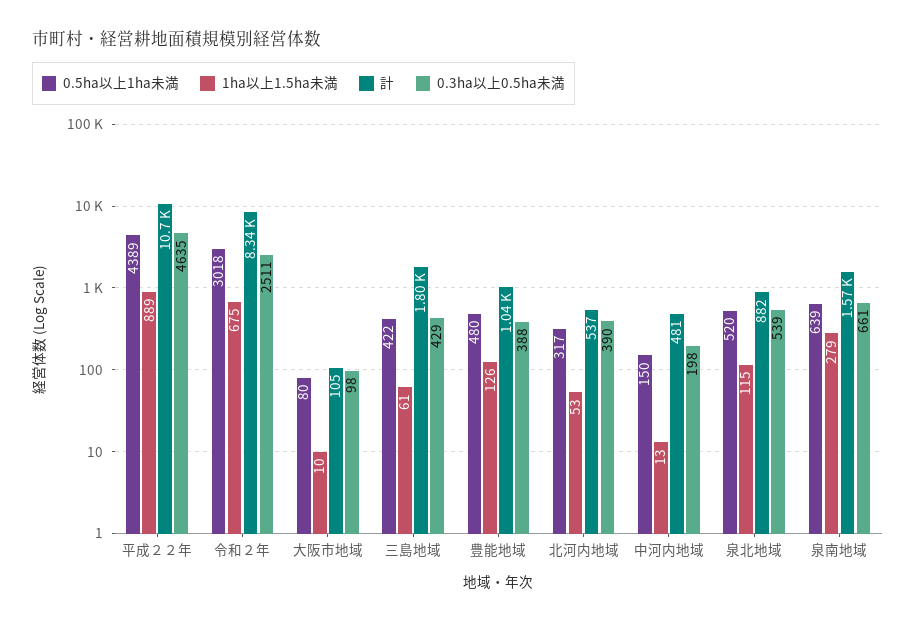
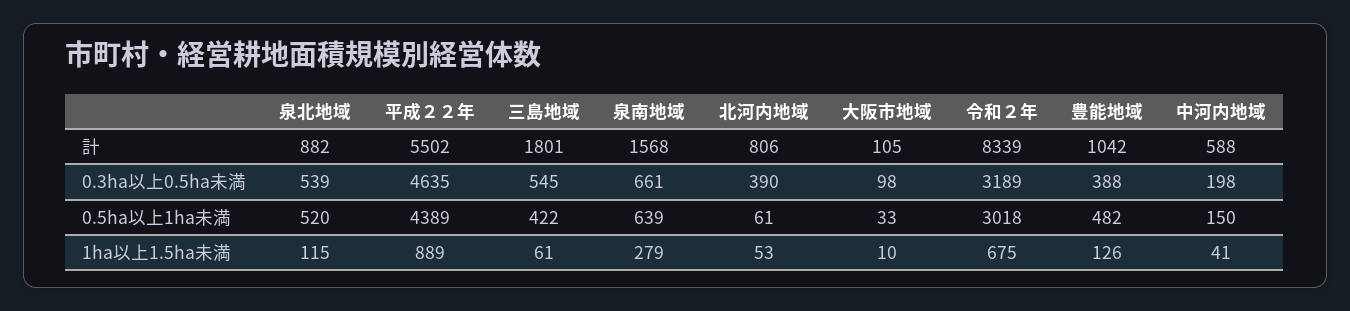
  {
    "0.5ha以上1ha未満": {
      "平成２２年": 4389,
      "令和２年": 3018,
-     "大阪市地域": 80,
+     "大阪市地域": 33,
      "三島地域": 422,
-     "豊能地域": 480,
+     "豊能地域": 482,
-     "北河内地域": 317,
+     "北河内地域": 61,
      "中河内地域": 150,
      "泉北地域": 520,
      "泉南地域": 639
    },
    "1ha以上1.5ha未満": {
      "平成２２年": 889,
      "令和２年": 675,
      "大阪市地域": 10,
      "三島地域": 61,
      "豊能地域": 126,
      "北河内地域": 53,
-     "中河内地域": 13,
+     "中河内地域": 41,
      "泉北地域": 115,
      "泉南地域": 279
    },
    "計": {
-     "平成２２年": 10700,
+     "平成２２年": 5502,
      "令和２年": 8339,
      "大阪市地域": 105,
      "三島地域": 1801,
      "豊能地域": 1042,
-     "北河内地域": 537,
+     "北河内地域": 806,
-     "中河内地域": 481,
+     "中河内地域": 588,
      "泉北地域": 882,
      "泉南地域": 1568
    },
    "0.3ha以上0.5ha未満": {
      "平成２２年": 4635,
-     "令和２年": 2511,
+     "令和２年": 3189,
      "大阪市地域": 98,
-     "三島地域": 429,
+     "三島地域": 545,
      "豊能地域": 388,
      "北河内地域": 390,
      "中河内地域": 198,
      "泉北地域": 539,
      "泉南地域": 661
    }
  }

